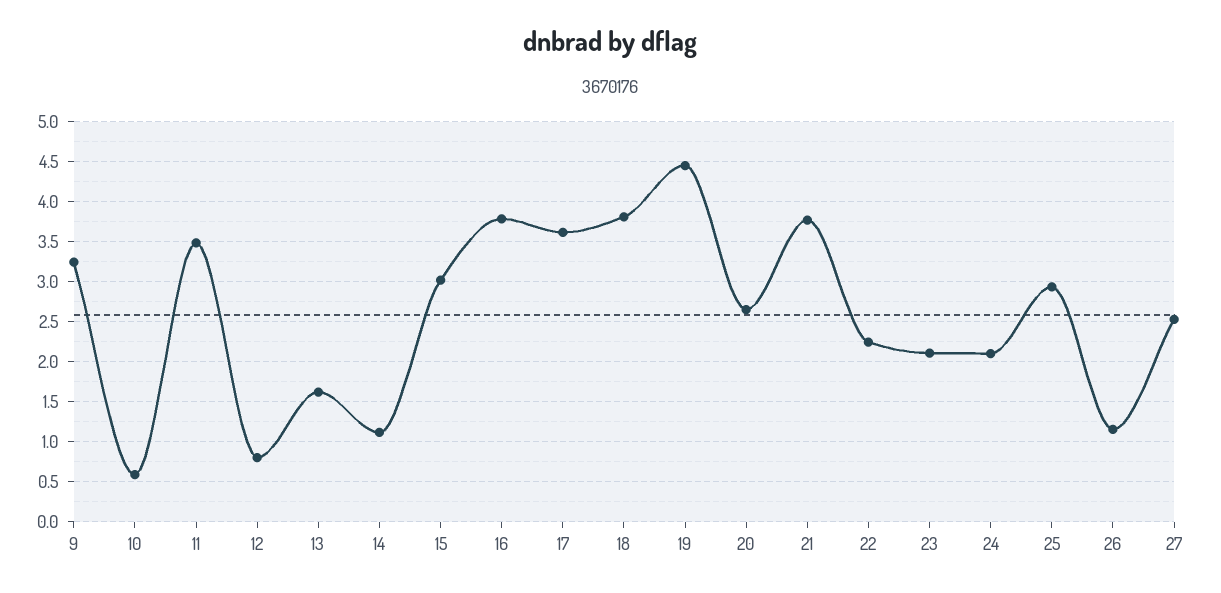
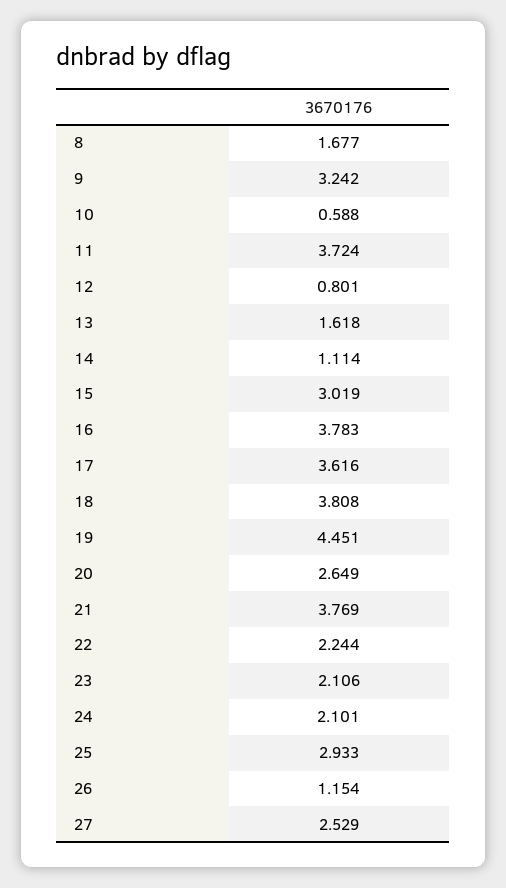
  {
    "9": 3.242,
    "10": 0.588,
-   "11": 3.5,
+   "11": 3.724,
    "12": 0.801,
    "13": 1.618,
    "14": 1.114,
    "15": 3.019,
    "16": 3.783,
    "17": 3.616,
    "18": 3.808,
    "19": 4.451,
    "20": 2.649,
    "21": 3.769,
    "22": 2.244,
    "23": 2.106,
    "24": 2.101,
    "25": 2.933,
    "26": 1.154,
-   "27": 2.529
+   "27": 2.529,
+   "8": 1.677
  }

